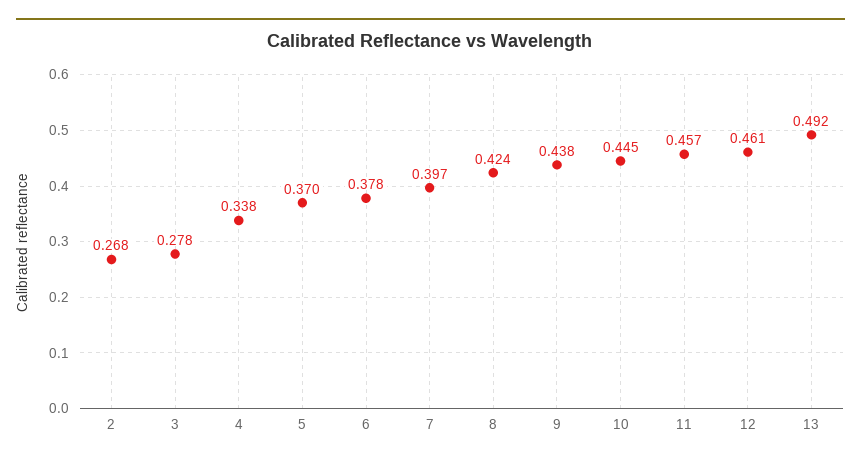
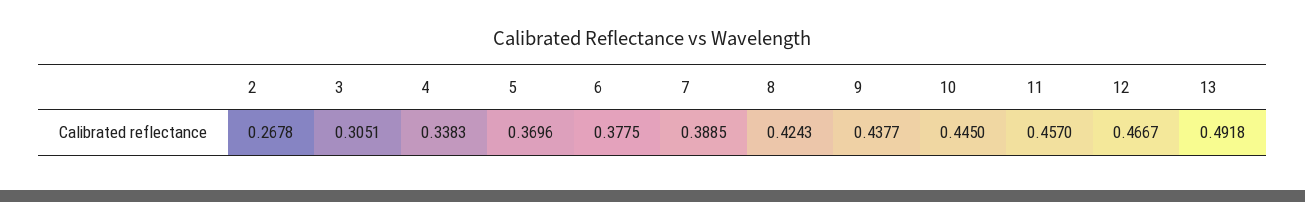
  {
    "2": 0.2678,
-   "3": 0.278,
+   "3": 0.3051,
    "4": 0.3383,
    "5": 0.3696,
    "6": 0.3775,
-   "7": 0.397,
+   "7": 0.3885,
    "8": 0.4243,
    "9": 0.4377,
    "10": 0.445,
    "11": 0.457,
-   "12": 0.461,
+   "12": 0.4667,
    "13": 0.4918
  }

